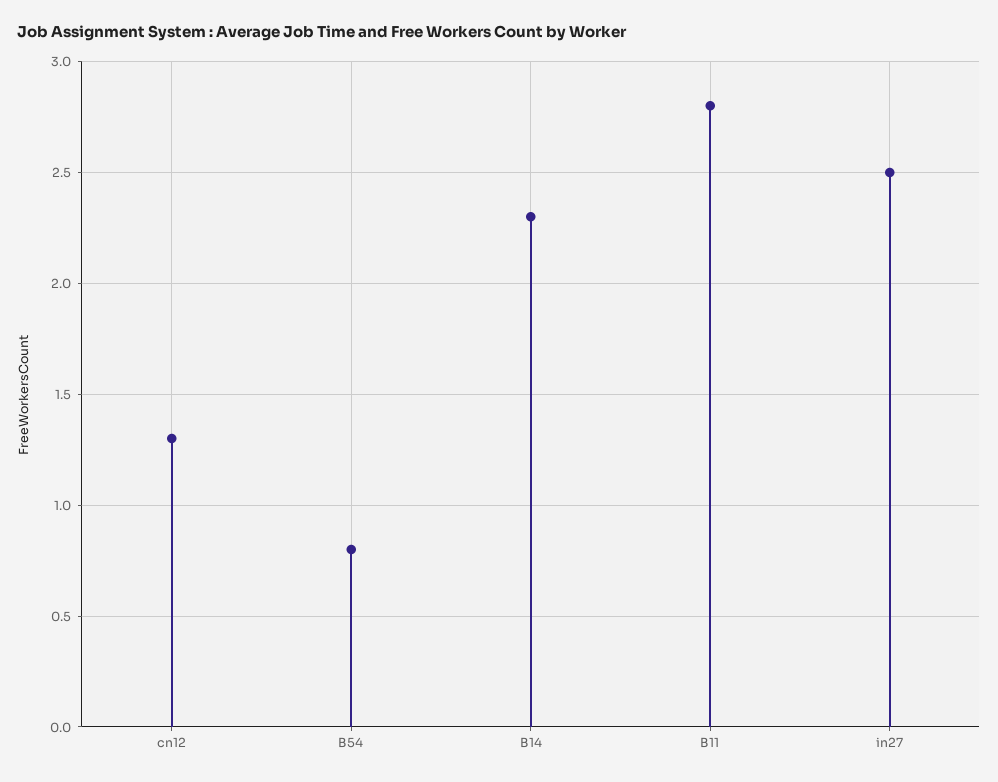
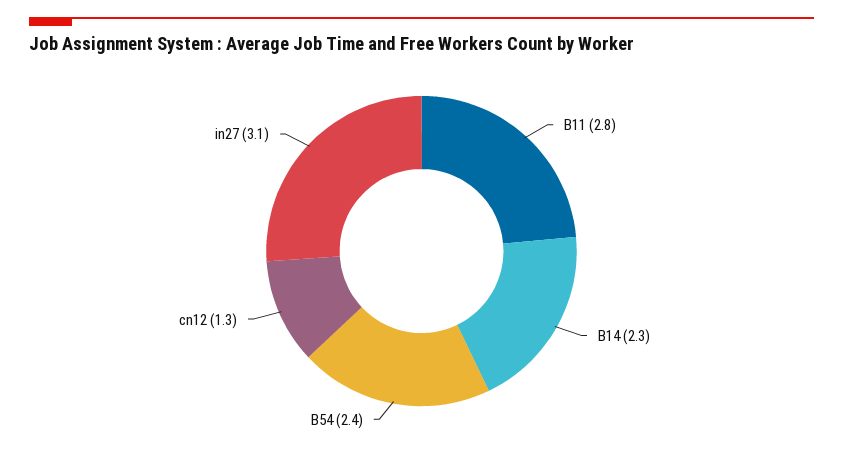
  {
    "cn12": 1.3,
-   "B54": 0.8,
+   "B54": 2.4,
    "B14": 2.3,
    "B11": 2.8,
-   "in27": 2.5
+   "in27": 3.1
  }

